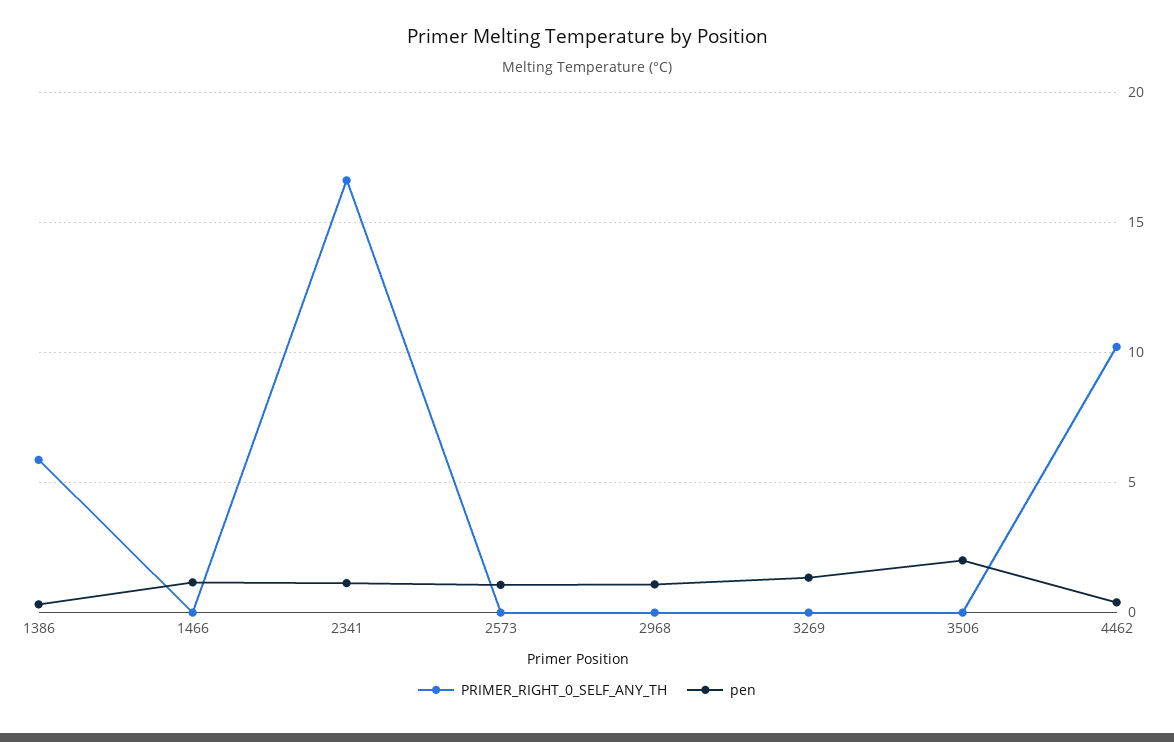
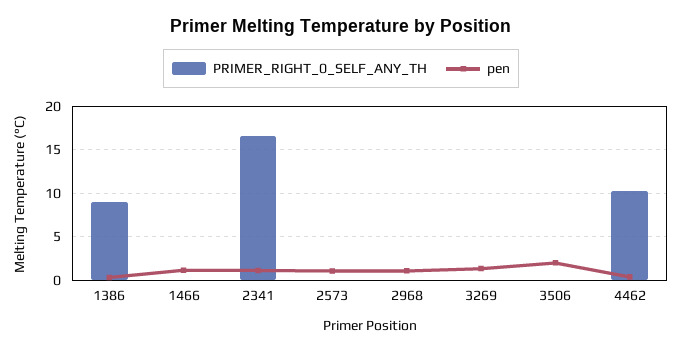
  {
    "PRIMER_RIGHT_0_SELF_ANY_TH": {
-     "1386": 6,
+     "1386": 9,
      "1466": 0,
      "2341": 16.5,
      "2573": 0,
      "2968": 0,
      "3269": 0,
      "3506": 0,
      "4462": 10
    },
    "pen": {
      "1386": 0.5,
      "1466": 1,
      "2341": 1,
      "2573": 1,
      "2968": 1,
      "3269": 1.5,
      "3506": 2,
      "4462": 0.5
    }
  }

